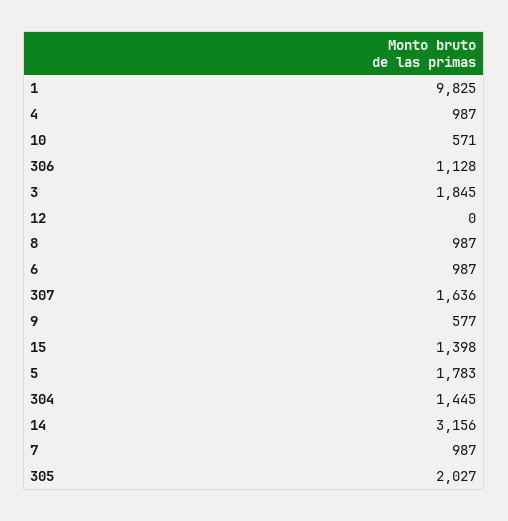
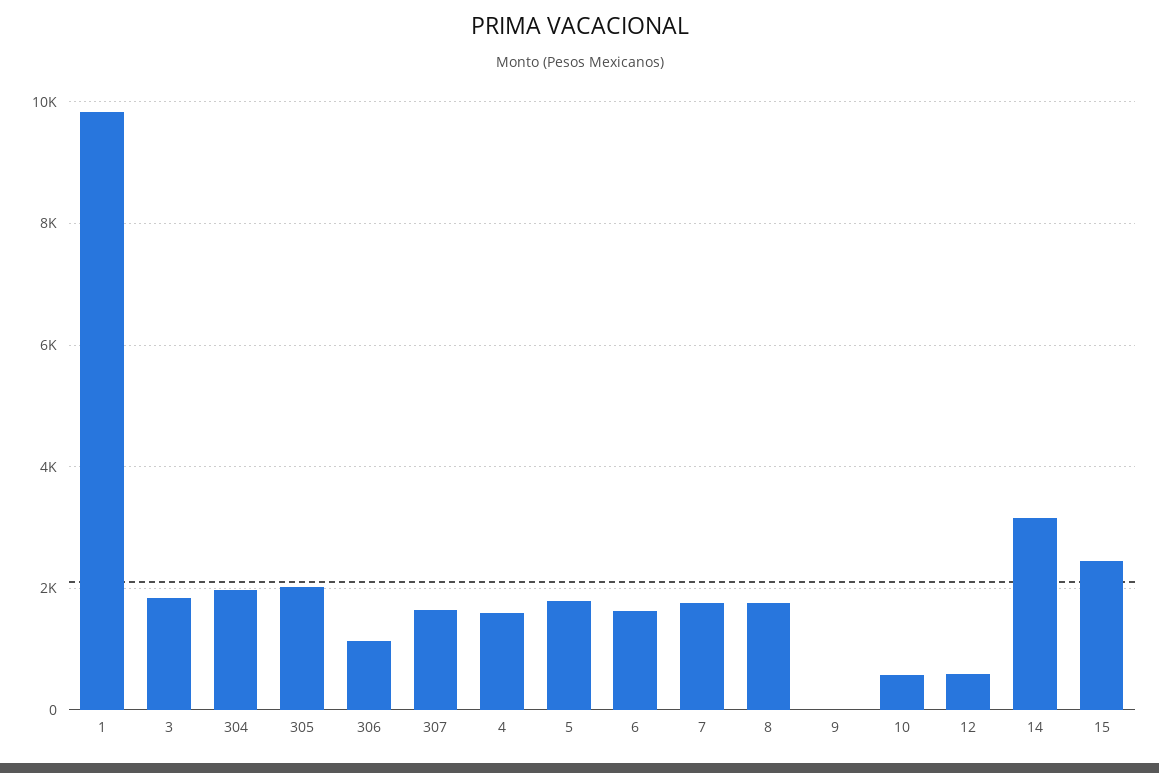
  {
    "1": 9825,
-   "4": 987,
+   "4": 1600,
    "10": 571,
    "306": 1128,
    "3": 1845,
-   "12": 0,
+   "12": 600,
-   "8": 987,
+   "8": 1800,
-   "6": 987,
+   "6": 1600,
    "307": 1636,
-   "9": 577,
+   "9": 0,
-   "15": 1398,
+   "15": 2400,
    "5": 1783,
-   "304": 1445,
+   "304": 2000,
    "14": 3156,
-   "7": 987,
+   "7": 1800,
    "305": 2027
  }

